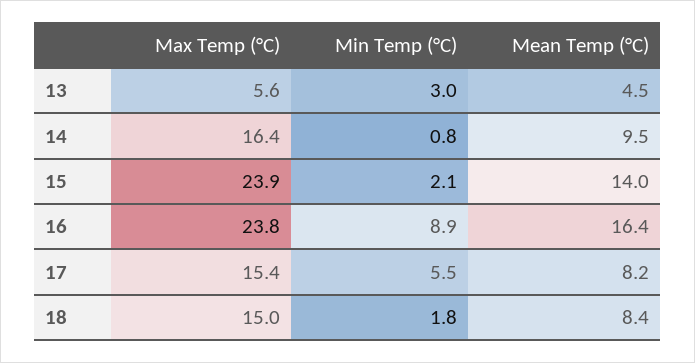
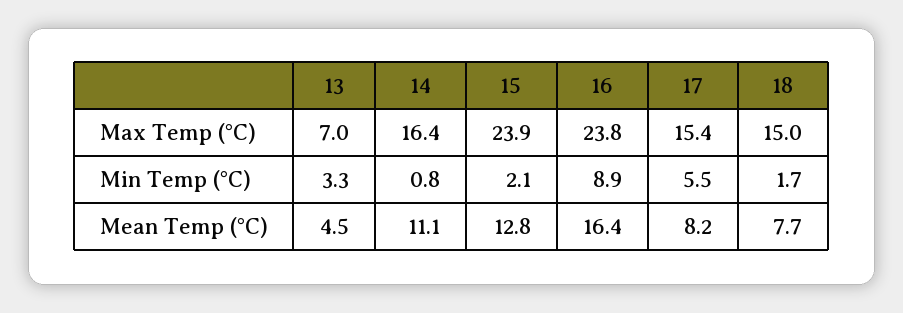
  {
    "Max Temp (°C)": {
-     "13": 5.6,
+     "13": 7,
      "14": 16.4,
      "15": 23.9,
      "16": 23.8,
      "17": 15.4,
      "18": 15
    },
    "Min Temp (°C)": {
-     "13": 3,
+     "13": 3.3,
      "14": 0.8,
      "15": 2.1,
      "16": 8.9,
      "17": 5.5,
-     "18": 1.8
+     "18": 1.7
    },
    "Mean Temp (°C)": {
      "13": 4.5,
-     "14": 9.5,
+     "14": 11.1,
-     "15": 14,
+     "15": 12.8,
      "16": 16.4,
      "17": 8.2,
-     "18": 8.4
+     "18": 7.7
    }
  }

